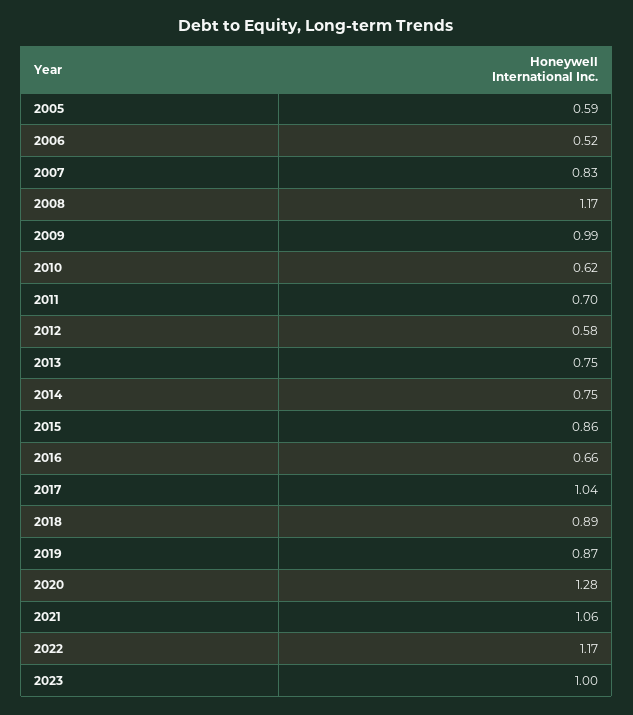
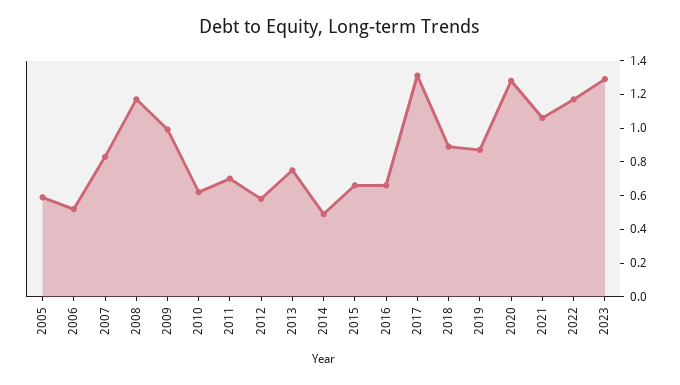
  {
    "2005": 0.59,
    "2006": 0.52,
    "2007": 0.83,
    "2008": 1.17,
    "2009": 0.99,
    "2010": 0.62,
    "2011": 0.7,
    "2012": 0.58,
    "2013": 0.75,
-   "2014": 0.75,
+   "2014": 0.5,
-   "2015": 0.86,
+   "2015": 0.65,
    "2016": 0.66,
-   "2017": 1.04,
+   "2017": 1.3,
    "2018": 0.89,
    "2019": 0.87,
    "2020": 1.28,
    "2021": 1.06,
    "2022": 1.17,
-   "2023": 1
+   "2023": 1.3
  }

